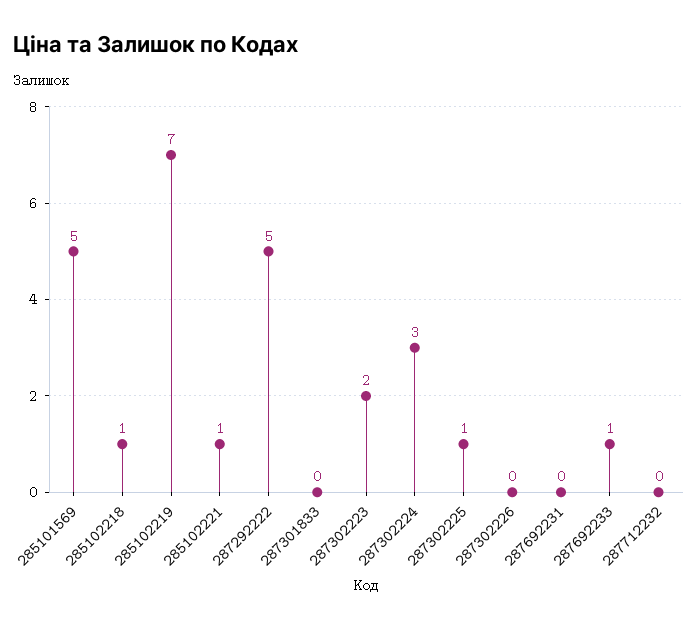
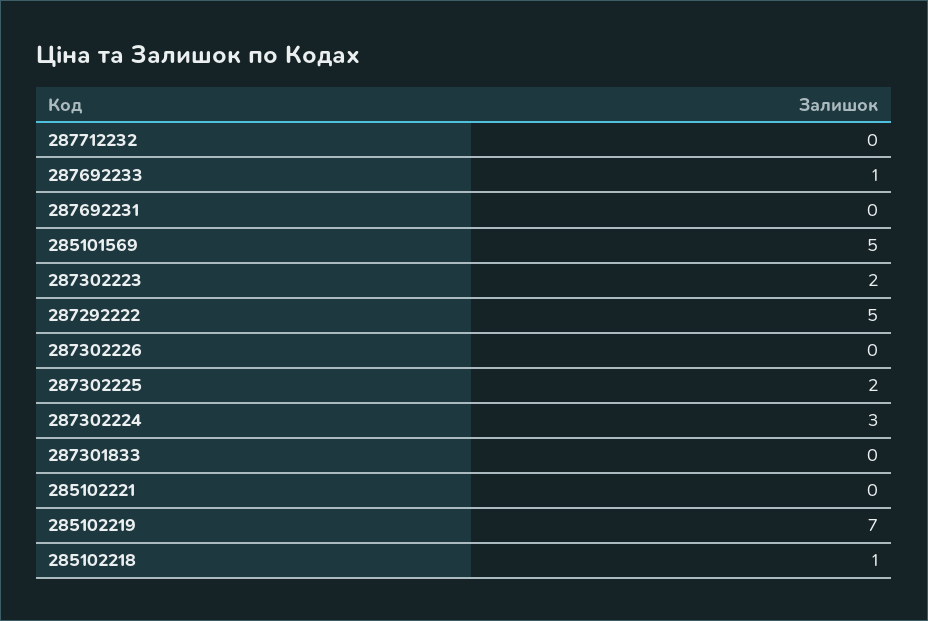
  {
    "285101569": 5,
    "285102218": 1,
    "285102219": 7,
-   "285102221": 1,
+   "285102221": 0,
    "287292222": 5,
    "287301833": 0,
    "287302223": 2,
    "287302224": 3,
-   "287302225": 1,
+   "287302225": 2,
    "287302226": 0,
    "287692231": 0,
    "287692233": 1,
    "287712232": 0
  }

